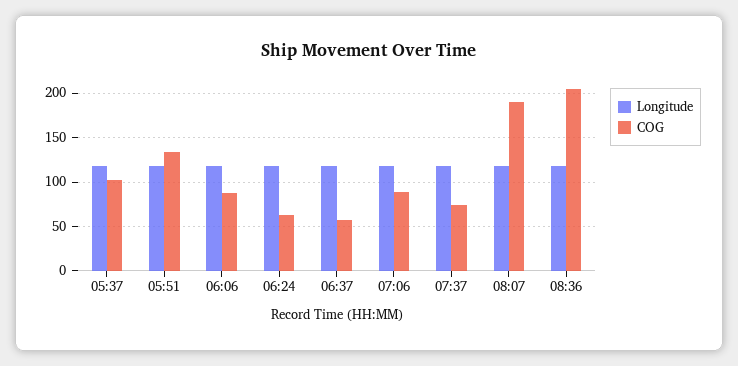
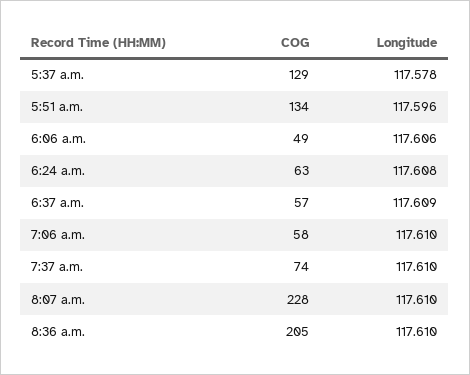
  {
    "Longitude": {
      "05:37": 117.578,
      "05:51": 117.596,
      "06:06": 117.606,
      "06:24": 117.608,
      "06:37": 117.609,
      "07:06": 117.61,
      "07:37": 117.61,
      "08:07": 117.61,
      "08:36": 117.61
    },
    "COG": {
-     "05:37": 100,
+     "05:37": 129,
      "05:51": 134,
-     "06:06": 90,
+     "06:06": 49,
      "06:24": 63,
      "06:37": 57,
-     "07:06": 90,
+     "07:06": 58,
      "07:37": 74,
-     "08:07": 190,
+     "08:07": 228,
      "08:36": 205
    }
  }

